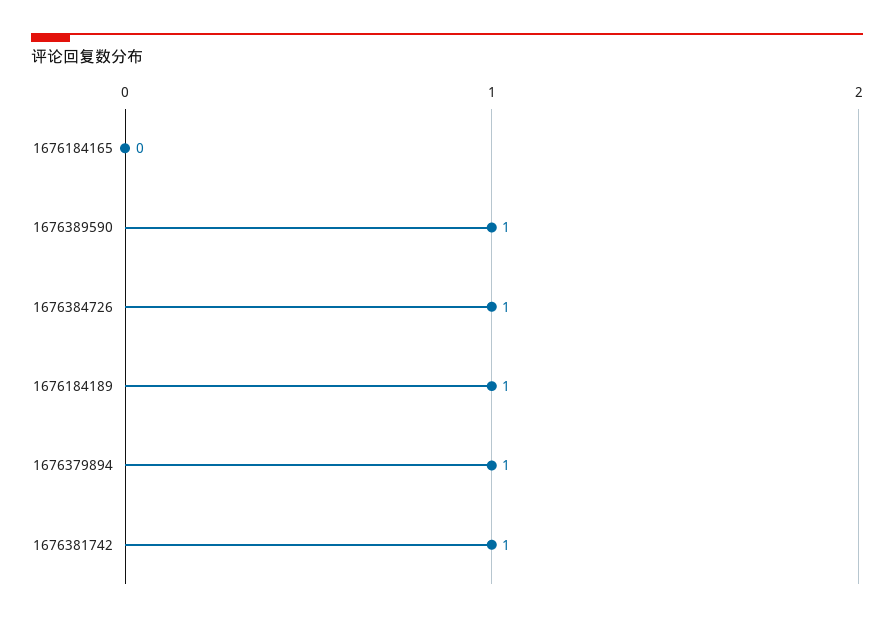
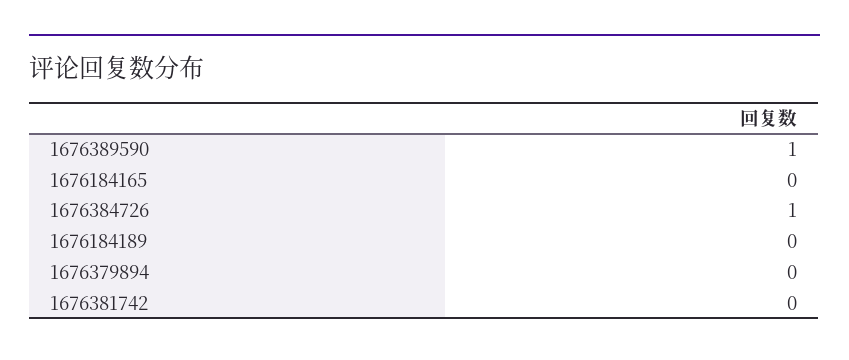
  {
    "1676184165": 0,
    "1676389590": 1,
    "1676384726": 1,
-   "1676184189": 1,
+   "1676184189": 0,
-   "1676379894": 1,
+   "1676379894": 0,
-   "1676381742": 1
+   "1676381742": 0
  }

